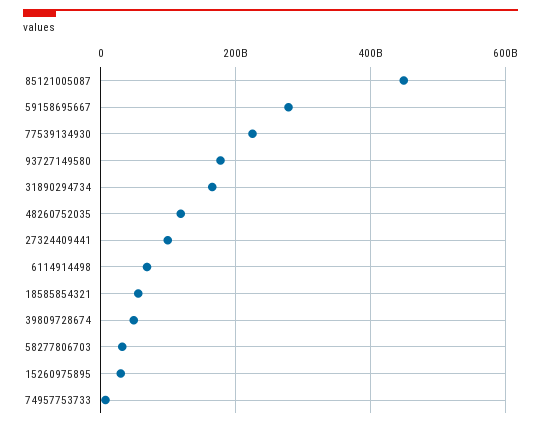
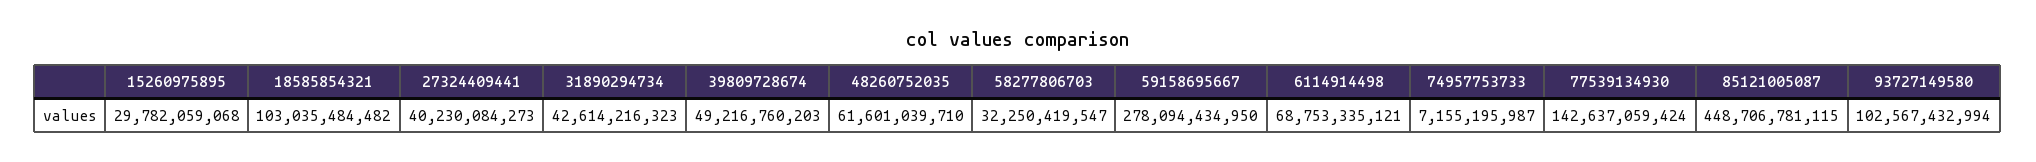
  {
    "85121005087": 448706781115,
    "59158695667": 278094434950,
-   "77539134930": 220000000000,
+   "77539134930": 142637059424,
-   "93727149580": 180000000000,
+   "93727149580": 102567432994,
-   "31890294734": 160000000000,
+   "31890294734": 42614216323,
-   "48260752035": 120000000000,
+   "48260752035": 61601039710,
-   "27324409441": 100000000000,
+   "27324409441": 40230084273,
    "6114914498": 68753335121,
-   "18585854321": 60000000000,
+   "18585854321": 103035484482,
    "39809728674": 49216760203,
    "58277806703": 32250419547,
    "15260975895": 29782059068,
    "74957753733": 7155195987
  }

